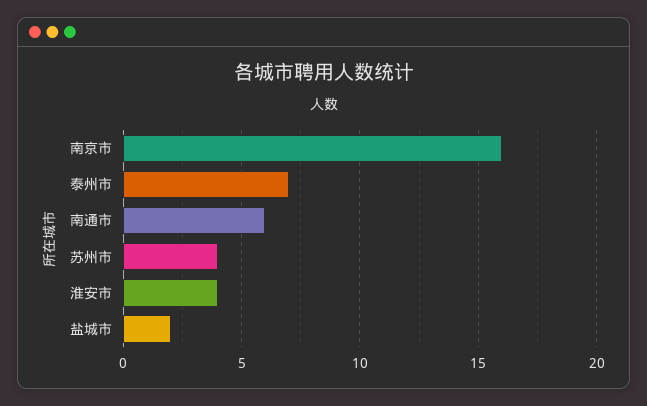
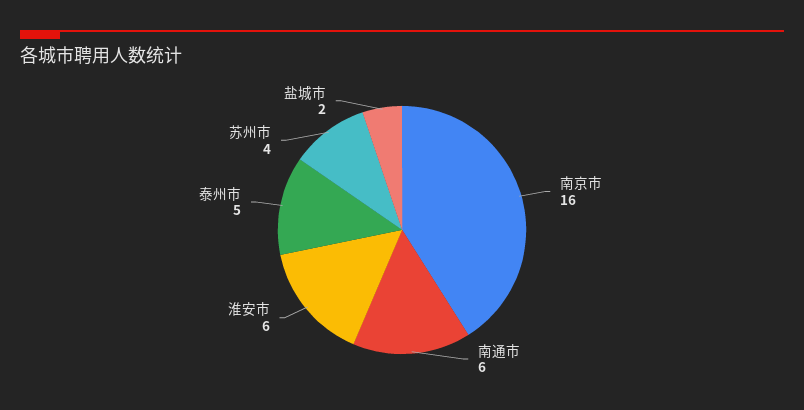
  {
    "南京市": 16,
-   "泰州市": 7,
+   "泰州市": 5,
    "南通市": 6,
    "苏州市": 4,
-   "淮安市": 4,
+   "淮安市": 6,
    "盐城市": 2
  }

